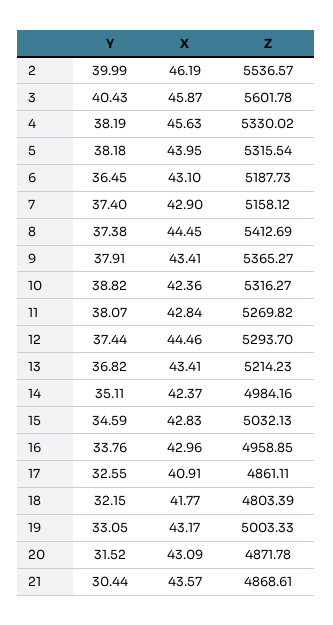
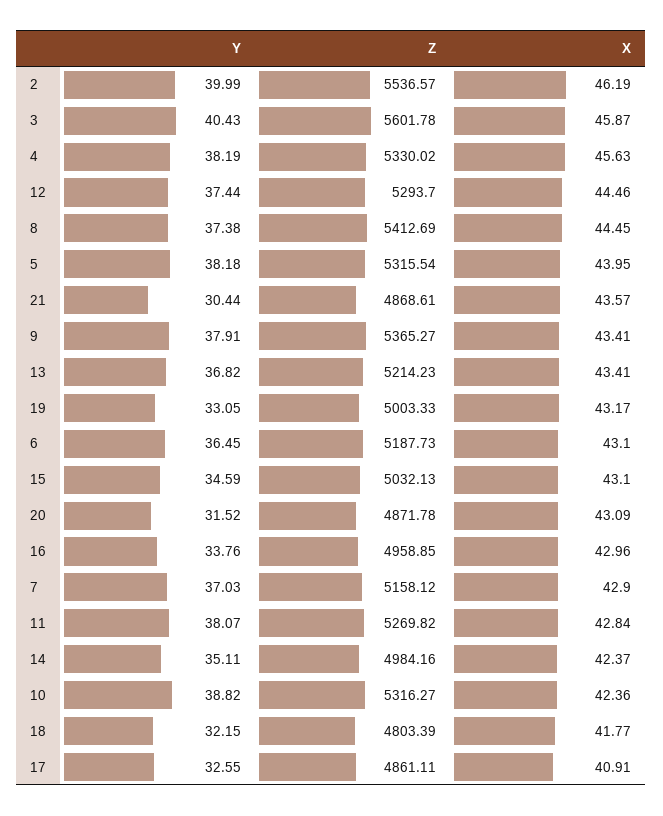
  {
    "Y": {
      "2": 39.99,
      "3": 40.43,
      "4": 38.19,
      "5": 38.18,
      "6": 36.45,
-     "7": 37.4,
+     "7": 37.03,
      "8": 37.38,
      "9": 37.91,
      "10": 38.82,
      "11": 38.07,
      "12": 37.44,
      "13": 36.82,
      "14": 35.11,
      "15": 34.59,
      "16": 33.76,
      "17": 32.55,
      "18": 32.15,
      "19": 33.05,
      "20": 31.52,
      "21": 30.44
    },
    "X": {
      "2": 46.19,
      "3": 45.87,
      "4": 45.63,
      "5": 43.95,
      "6": 43.1,
      "7": 42.9,
      "8": 44.45,
      "9": 43.41,
      "10": 42.36,
      "11": 42.84,
      "12": 44.46,
      "13": 43.41,
      "14": 42.37,
-     "15": 42.83,
+     "15": 43.1,
      "16": 42.96,
      "17": 40.91,
      "18": 41.77,
      "19": 43.17,
      "20": 43.09,
      "21": 43.57
    },
    "Z": {
      "2": 5536.57,
      "3": 5601.78,
      "4": 5330.02,
      "5": 5315.54,
      "6": 5187.73,
      "7": 5158.12,
      "8": 5412.69,
      "9": 5365.27,
      "10": 5316.27,
      "11": 5269.82,
      "12": 5293.7,
      "13": 5214.23,
      "14": 4984.16,
      "15": 5032.13,
      "16": 4958.85,
      "17": 4861.11,
      "18": 4803.39,
      "19": 5003.33,
      "20": 4871.78,
      "21": 4868.61
    }
  }

